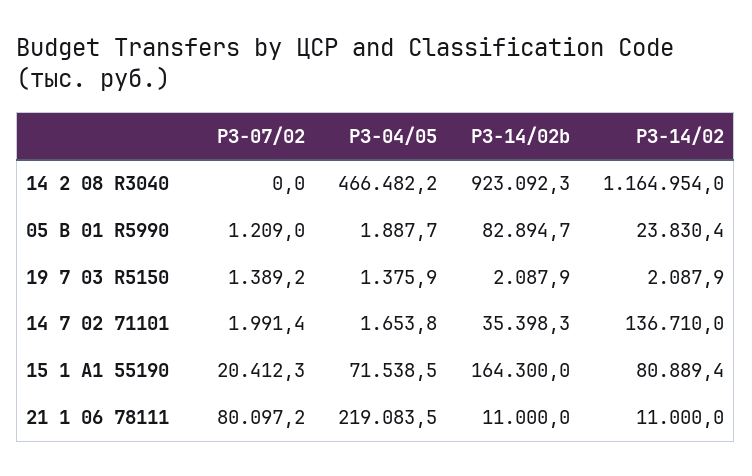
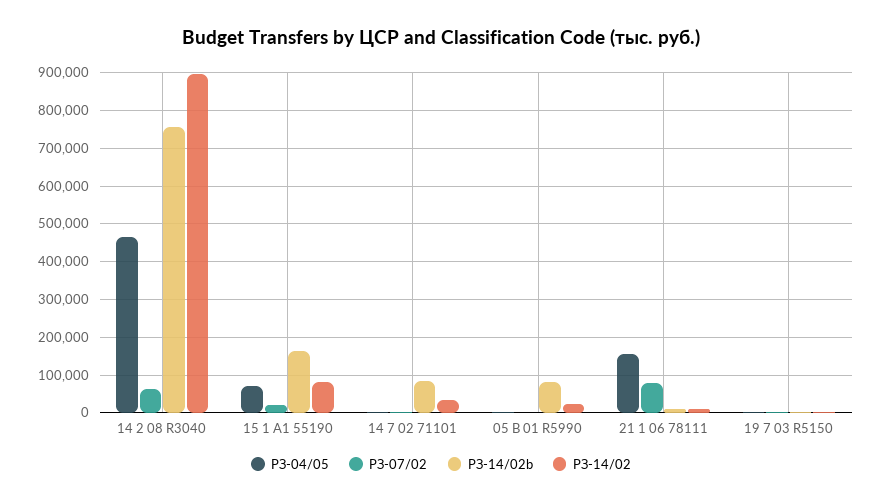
  {
    "РЗ-07/02": {
-     "14 2 08 R3040": 0,
+     "14 2 08 R3040": 60000,
      "05 В 01 R5990": 1209,
      "19 7 03 R5150": 1389.2,
      "14 7 02 71101": 1991.4,
      "15 1 A1 55190": 20412.3,
      "21 1 06 78111": 80097.2
    },
    "РЗ-04/05": {
      "14 2 08 R3040": 466482.2,
      "05 В 01 R5990": 1887.7,
      "19 7 03 R5150": 1375.9,
      "14 7 02 71101": 1653.8,
      "15 1 A1 55190": 71538.5,
-     "21 1 06 78111": 219083.5
+     "21 1 06 78111": 160000
    },
    "РЗ-14/02b": {
-     "14 2 08 R3040": 923092.3,
+     "14 2 08 R3040": 760000,
      "05 В 01 R5990": 82894.7,
      "19 7 03 R5150": 2087.9,
-     "14 7 02 71101": 35398.3,
+     "14 7 02 71101": 80000,
      "15 1 A1 55190": 164300,
      "21 1 06 78111": 11000
    },
    "РЗ-14/02": {
-     "14 2 08 R3040": 1164954,
+     "14 2 08 R3040": 900000,
      "05 В 01 R5990": 23830.4,
      "19 7 03 R5150": 2087.9,
-     "14 7 02 71101": 136710,
+     "14 7 02 71101": 40000,
      "15 1 A1 55190": 80889.4,
      "21 1 06 78111": 11000
    }
  }

